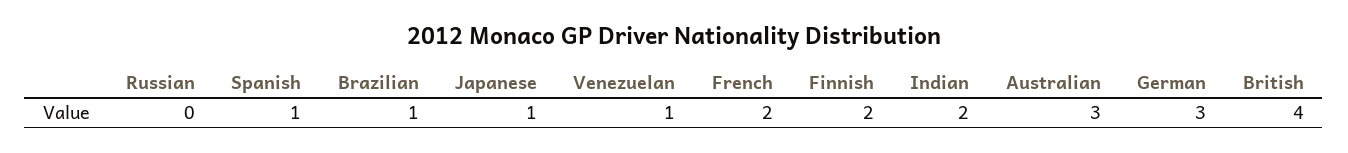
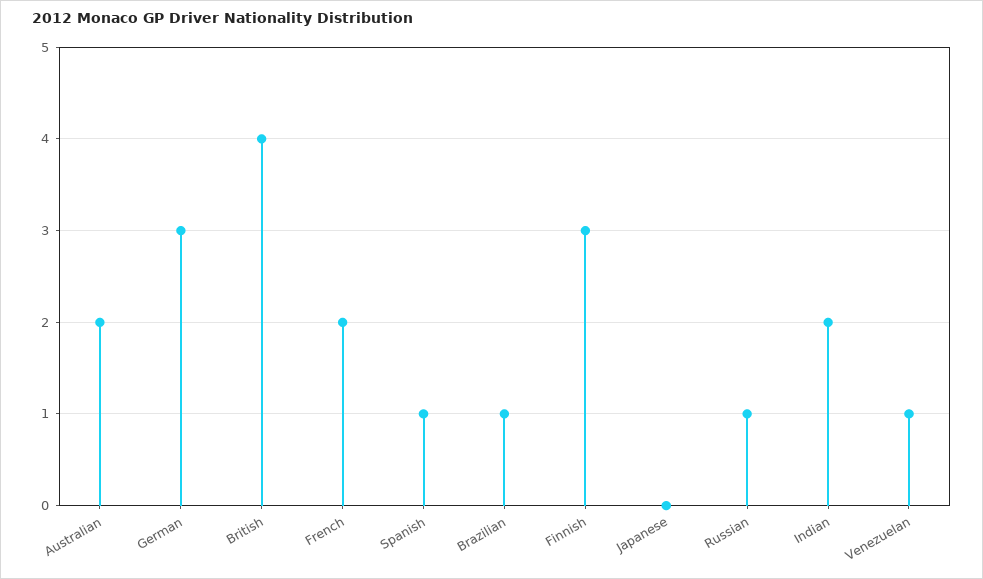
  {
-   "Russian": 0,
+   "Russian": 1,
    "Spanish": 1,
    "Brazilian": 1,
-   "Japanese": 1,
+   "Japanese": 0,
    "Venezuelan": 1,
    "French": 2,
-   "Finnish": 2,
+   "Finnish": 3,
    "Indian": 2,
-   "Australian": 3,
+   "Australian": 2,
    "German": 3,
    "British": 4
  }

